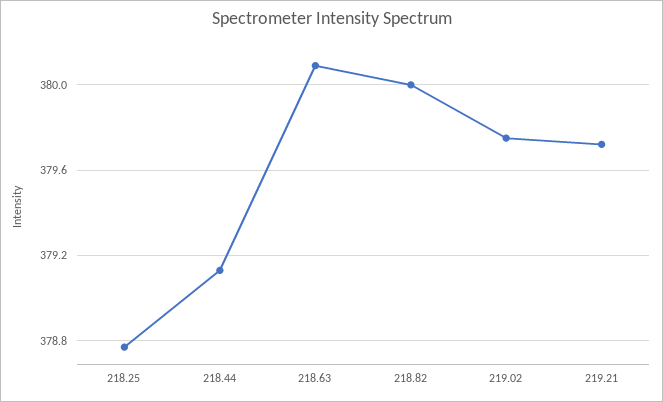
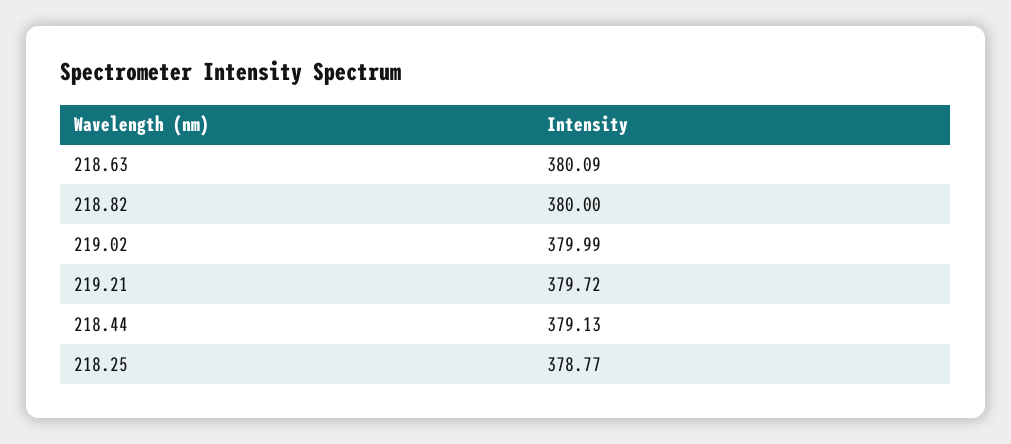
  {
    "218.25": 378.77,
    "218.44": 379.13,
    "218.63": 380.09,
    "218.82": 380,
-   "219.02": 379.75,
+   "219.02": 379.99,
    "219.21": 379.72
  }

